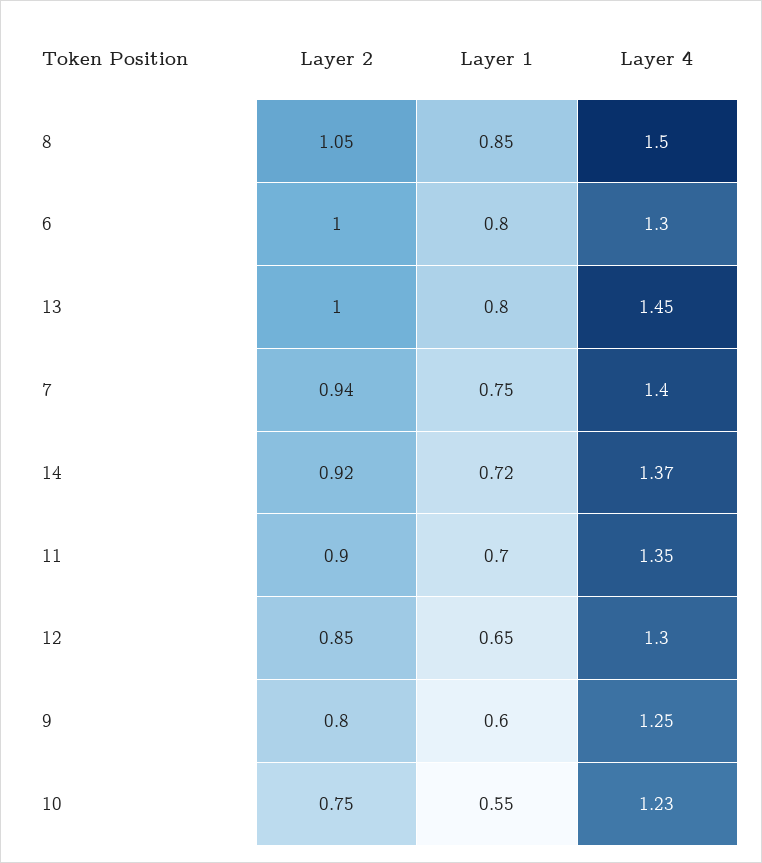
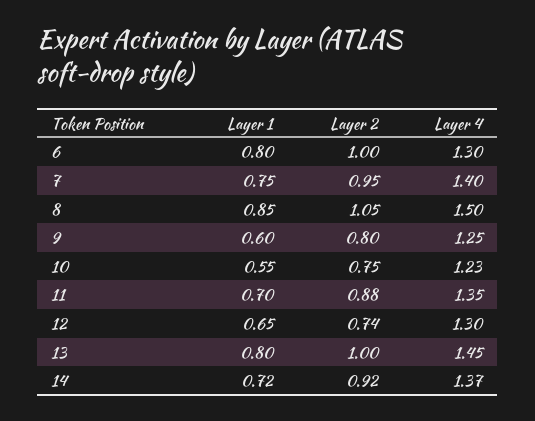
  {
    "Layer 2": {
      "8": 1.05,
      "6": 1,
      "13": 1,
-     "7": 0.94,
+     "7": 0.95,
      "14": 0.92,
-     "11": 0.9,
+     "11": 0.88,
-     "12": 0.85,
+     "12": 0.74,
      "9": 0.8,
      "10": 0.75
    },
    "Layer 1": {
      "8": 0.85,
      "6": 0.8,
      "13": 0.8,
      "7": 0.75,
      "14": 0.72,
      "11": 0.7,
      "12": 0.65,
      "9": 0.6,
      "10": 0.55
    },
    "Layer 4": {
      "8": 1.5,
      "6": 1.3,
      "13": 1.45,
      "7": 1.4,
      "14": 1.37,
      "11": 1.35,
      "12": 1.3,
      "9": 1.25,
      "10": 1.23
    }
  }

